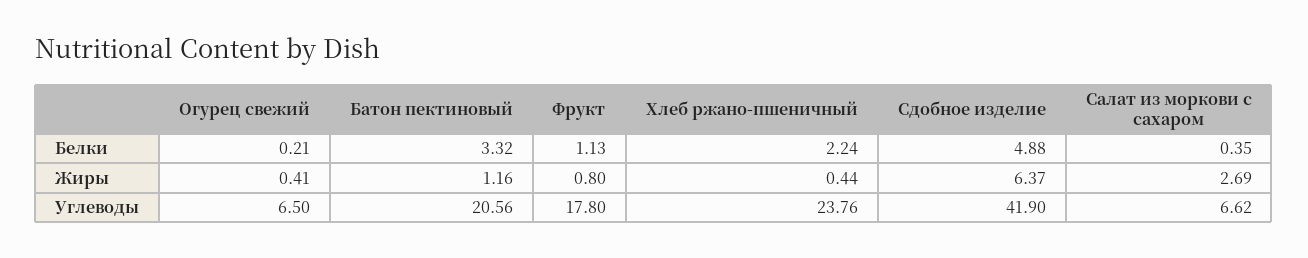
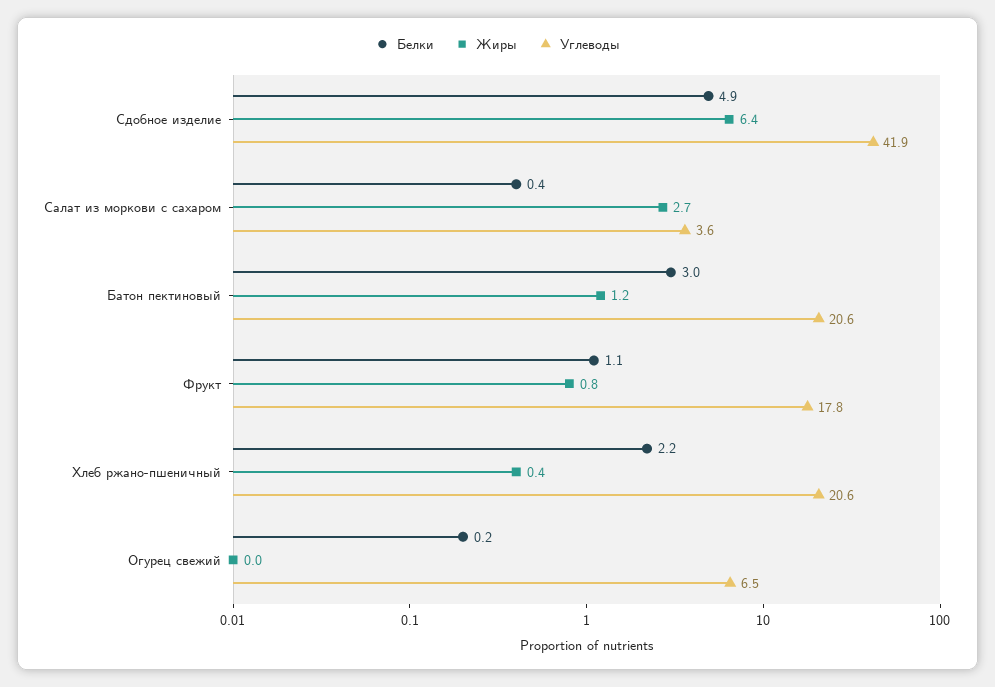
  {
    "Белки": {
      "Огурец свежий": 0.21,
-     "Батон пектиновый": 3.32,
+     "Батон пектиновый": 3,
      "Фрукт": 1.13,
      "Хлеб ржано-пшеничный": 2.24,
      "Сдобное изделие": 4.88,
      "Салат из моркови с сахаром": 0.35
    },
    "Жиры": {
-     "Огурец свежий": 0.41,
+     "Огурец свежий": 0,
      "Батон пектиновый": 1.16,
      "Фрукт": 0.8,
      "Хлеб ржано-пшеничный": 0.44,
      "Сдобное изделие": 6.37,
      "Салат из моркови с сахаром": 2.69
    },
    "Углеводы": {
      "Огурец свежий": 6.5,
      "Батон пектиновый": 20.56,
      "Фрукт": 17.8,
-     "Хлеб ржано-пшеничный": 23.76,
+     "Хлеб ржано-пшеничный": 20.6,
      "Сдобное изделие": 41.9,
-     "Салат из моркови с сахаром": 6.62
+     "Салат из моркови с сахаром": 3.6
    }
  }

